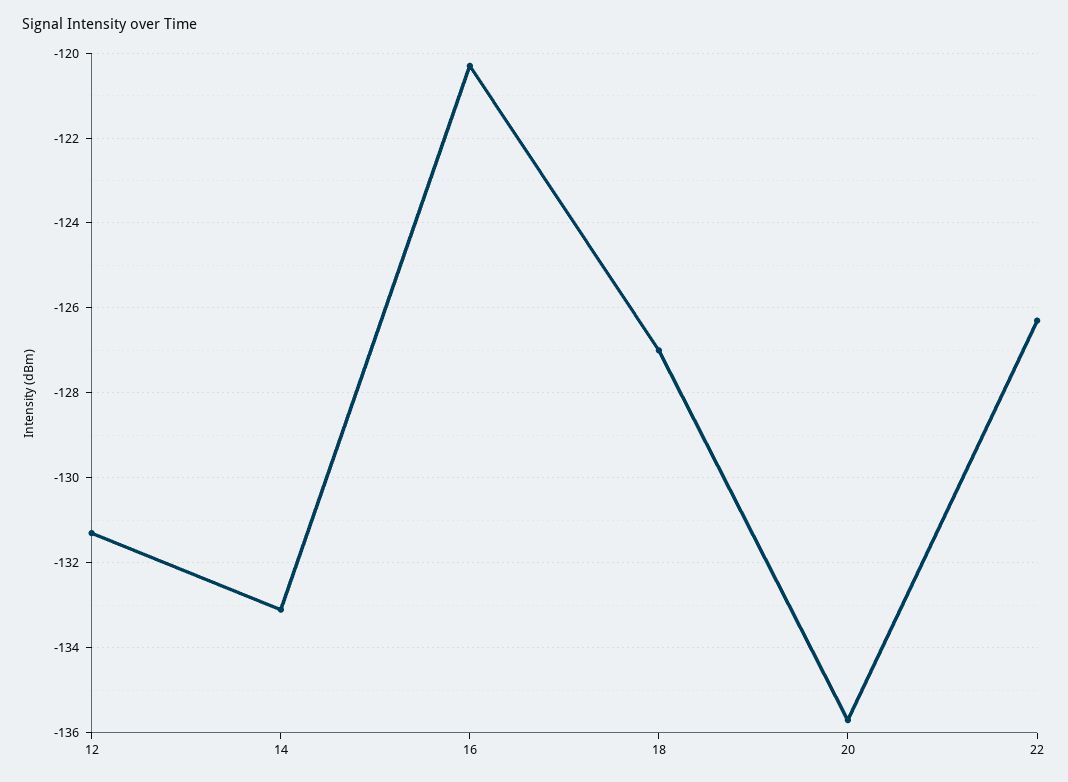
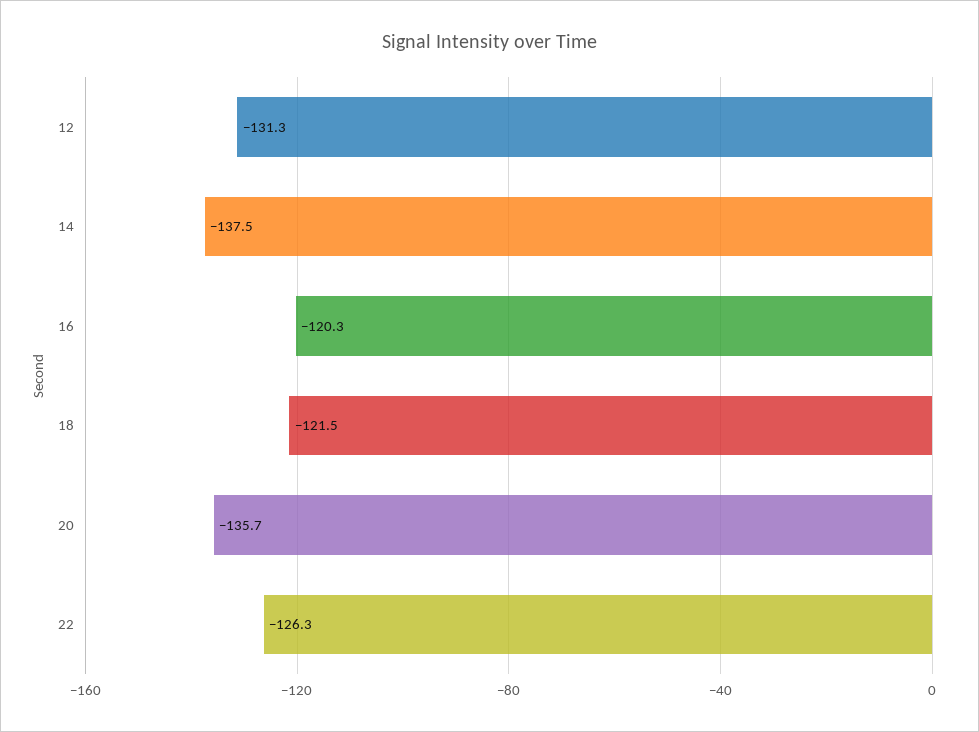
  {
    "12": -131.3,
-   "14": -133,
+   "14": -137.5,
    "16": -120.3,
-   "18": -127,
+   "18": -121.5,
    "20": -135.7,
    "22": -126.3
  }

